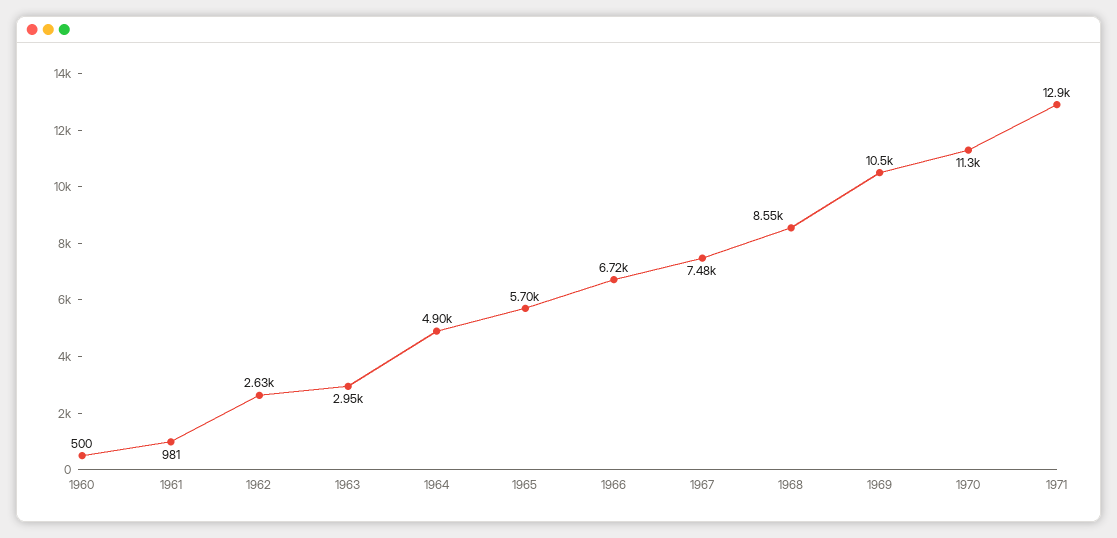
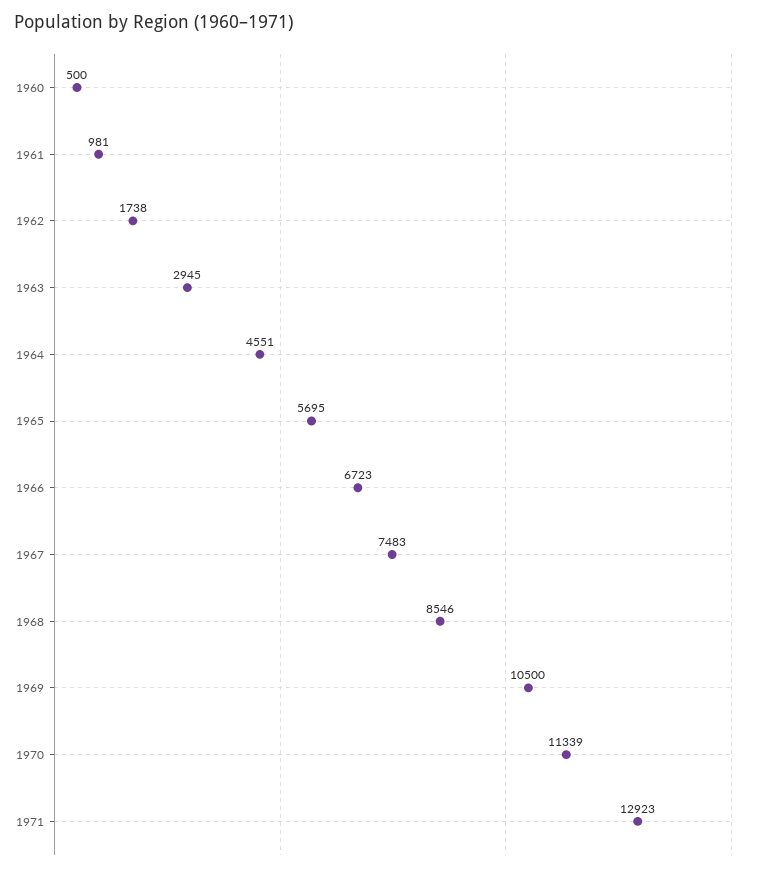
  {
    "1960": 500,
    "1961": 981,
-   "1962": 2630,
+   "1962": 1738,
    "1963": 2945,
-   "1964": 4900,
+   "1964": 4551,
    "1965": 5695,
    "1966": 6723,
    "1967": 7483,
    "1968": 8546,
    "1969": 10500,
    "1970": 11339,
    "1971": 12923
  }

